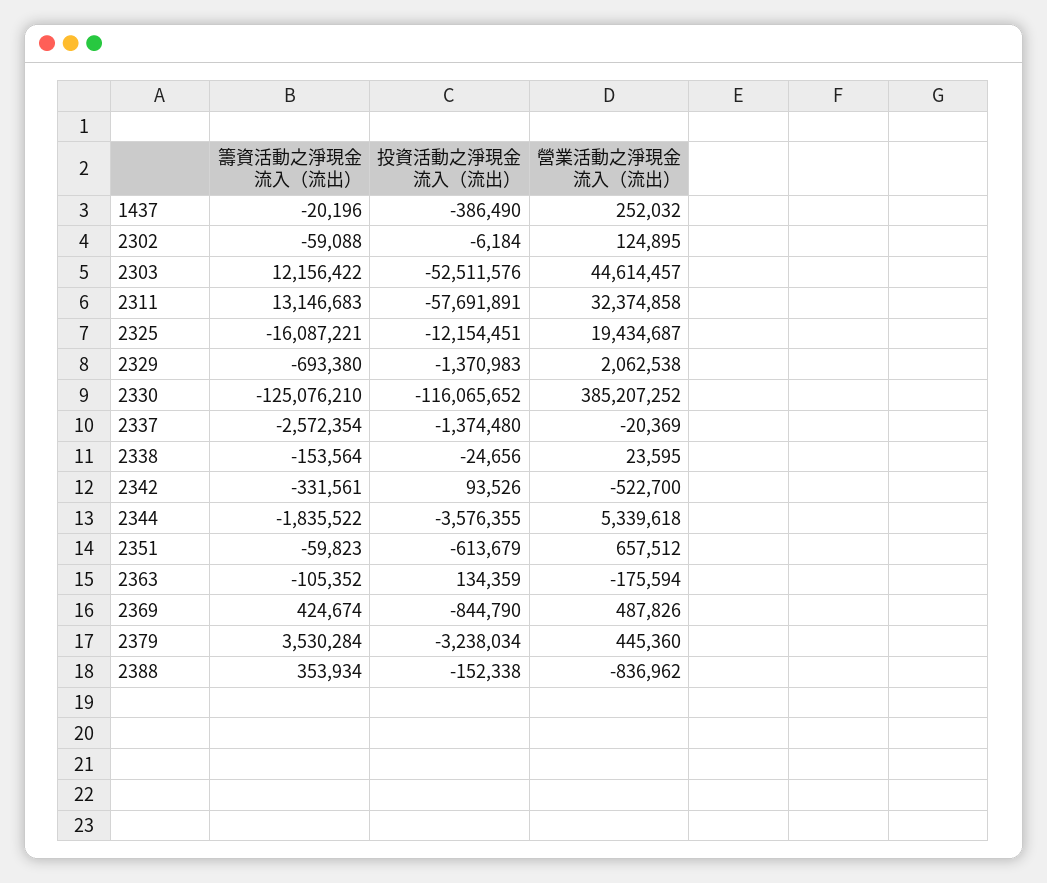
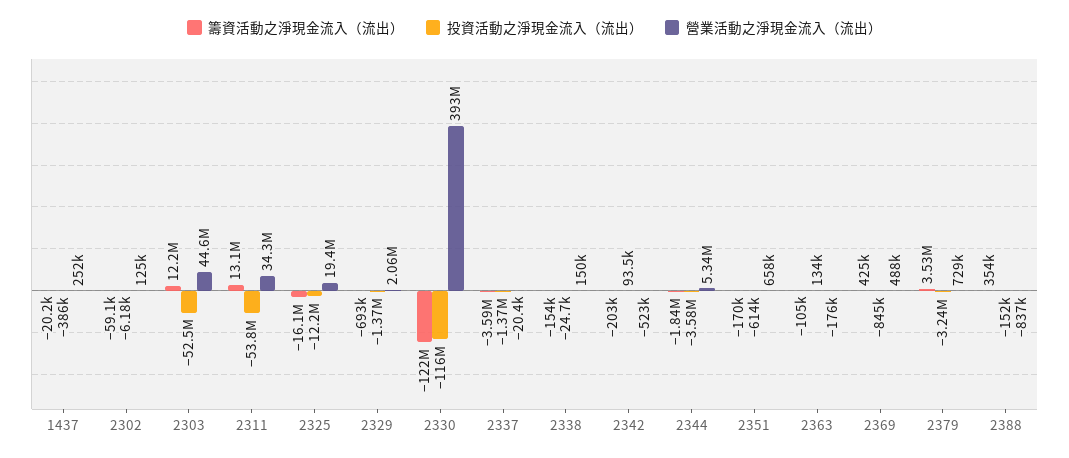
  {
    "籌資活動之淨現金流入（流出）": {
      "1437": -20196,
      "2302": -59088,
      "2303": 12156422,
      "2311": 13146683,
      "2325": -16087221,
      "2329": -693380,
-     "2330": -125076210,
+     "2330": -122000000,
-     "2337": -2572354,
+     "2337": -3590000,
      "2338": -153564,
-     "2342": -331561,
+     "2342": -203000,
      "2344": -1835522,
-     "2351": -59823,
+     "2351": -170000,
      "2363": -105352,
      "2369": 424674,
      "2379": 3530284,
      "2388": 353934
    },
    "投資活動之淨現金流入（流出）": {
      "1437": -386490,
      "2302": -6184,
      "2303": -52511576,
-     "2311": -57691891,
+     "2311": -53800000,
      "2325": -12154451,
      "2329": -1370983,
      "2330": -116065652,
      "2337": -1374480,
      "2338": -24656,
      "2342": 93526,
      "2344": -3576355,
      "2351": -613679,
      "2363": 134359,
      "2369": -844790,
      "2379": -3238034,
      "2388": -152338
    },
    "營業活動之淨現金流入（流出）": {
      "1437": 252032,
      "2302": 124895,
      "2303": 44614457,
-     "2311": 32374858,
+     "2311": 34300000,
      "2325": 19434687,
      "2329": 2062538,
-     "2330": 385207252,
+     "2330": 393000000,
      "2337": -20369,
-     "2338": 23595,
+     "2338": 150000,
      "2342": -522700,
      "2344": 5339618,
      "2351": 657512,
      "2363": -175594,
      "2369": 487826,
-     "2379": 445360,
+     "2379": 729000,
      "2388": -836962
    }
  }

